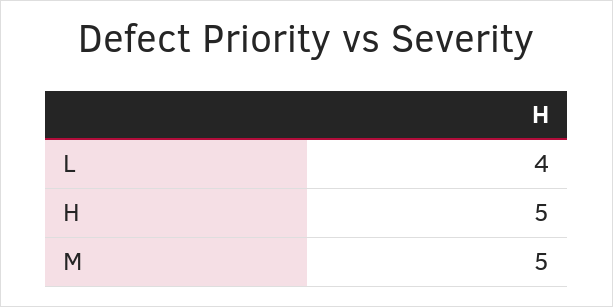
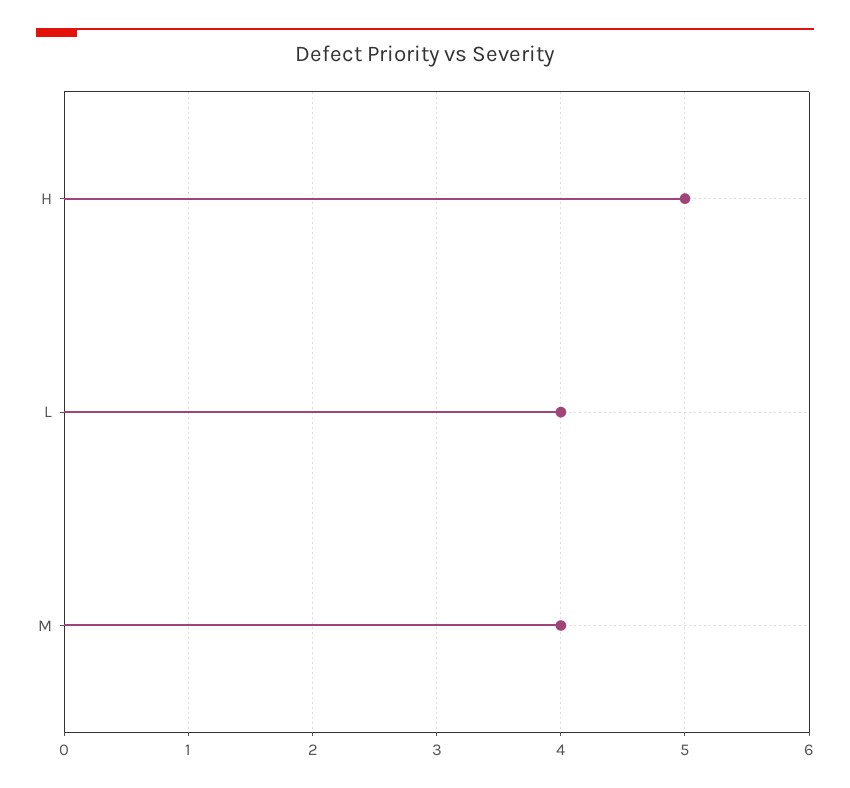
  {
    "L": 4,
    "H": 5,
-   "M": 5
+   "M": 4
  }

